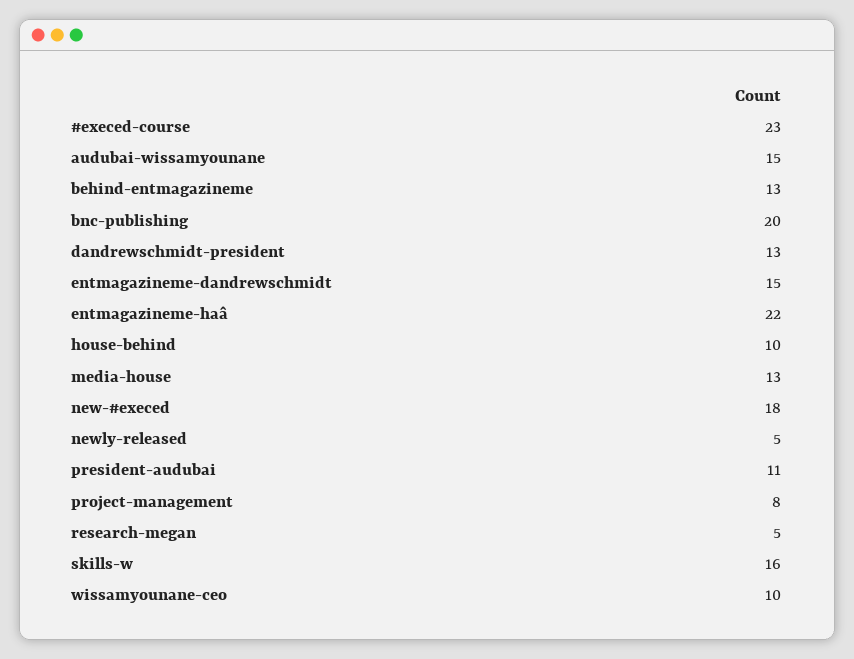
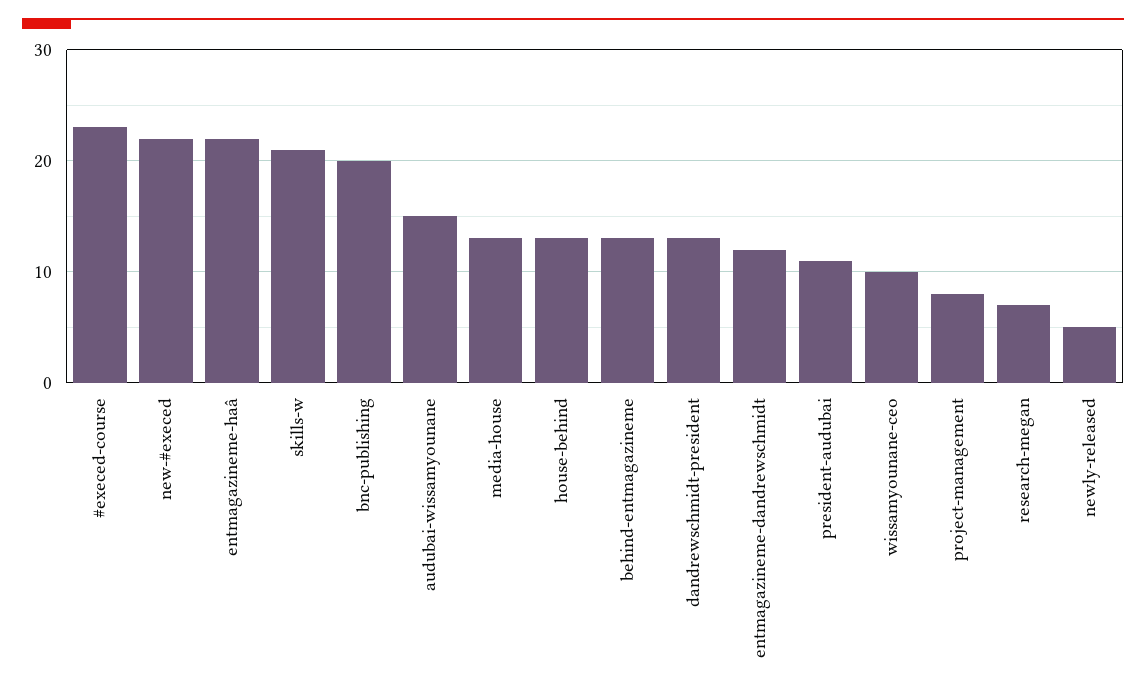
  {
    "#execed-course": 23,
    "audubai-wissamyounane": 15,
    "behind-entmagazineme": 13,
    "bnc-publishing": 20,
    "dandrewschmidt-president": 13,
-   "entmagazineme-dandrewschmidt": 15,
+   "entmagazineme-dandrewschmidt": 12,
    "entmagazineme-haâ": 22,
-   "house-behind": 10,
+   "house-behind": 13,
    "media-house": 13,
-   "new-#execed": 18,
+   "new-#execed": 22,
    "newly-released": 5,
    "president-audubai": 11,
    "project-management": 8,
-   "research-megan": 5,
+   "research-megan": 7,
-   "skills-w": 16,
+   "skills-w": 21,
    "wissamyounane-ceo": 10
  }

